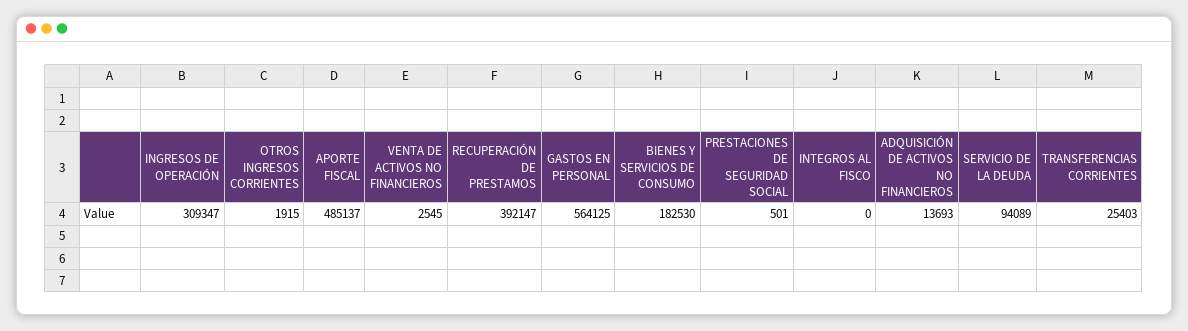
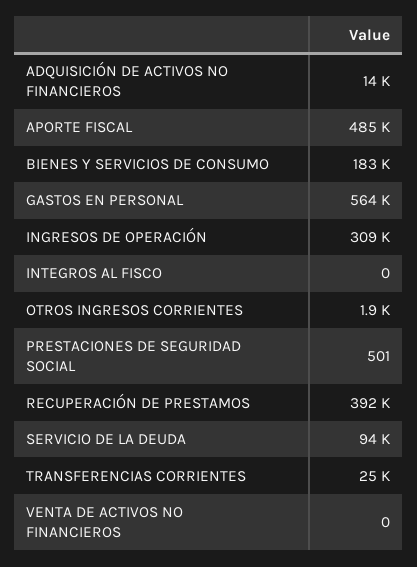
  {
    "INGRESOS DE OPERACIÓN": 309347,
    "OTROS INGRESOS CORRIENTES": 1915,
    "APORTE FISCAL": 485137,
-   "VENTA DE ACTIVOS NO FINANCIEROS": 2545,
+   "VENTA DE ACTIVOS NO FINANCIEROS": 0,
    "RECUPERACIÓN DE PRESTAMOS": 392147,
    "GASTOS EN PERSONAL": 564125,
    "BIENES Y SERVICIOS DE CONSUMO": 182530,
    "PRESTACIONES DE SEGURIDAD SOCIAL": 501,
    "INTEGROS AL FISCO": 0,
    "ADQUISICIÓN DE ACTIVOS NO FINANCIEROS": 13693,
    "SERVICIO DE LA DEUDA": 94089,
    "TRANSFERENCIAS CORRIENTES": 25403
  }

